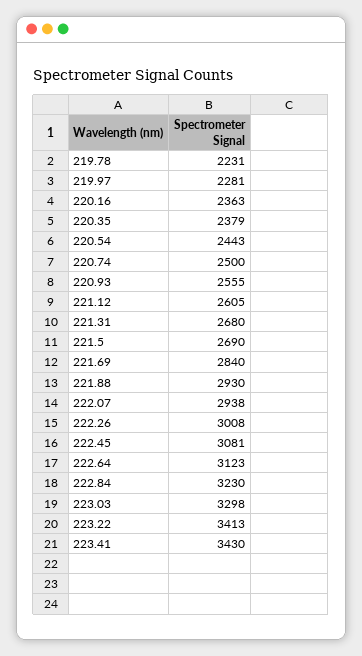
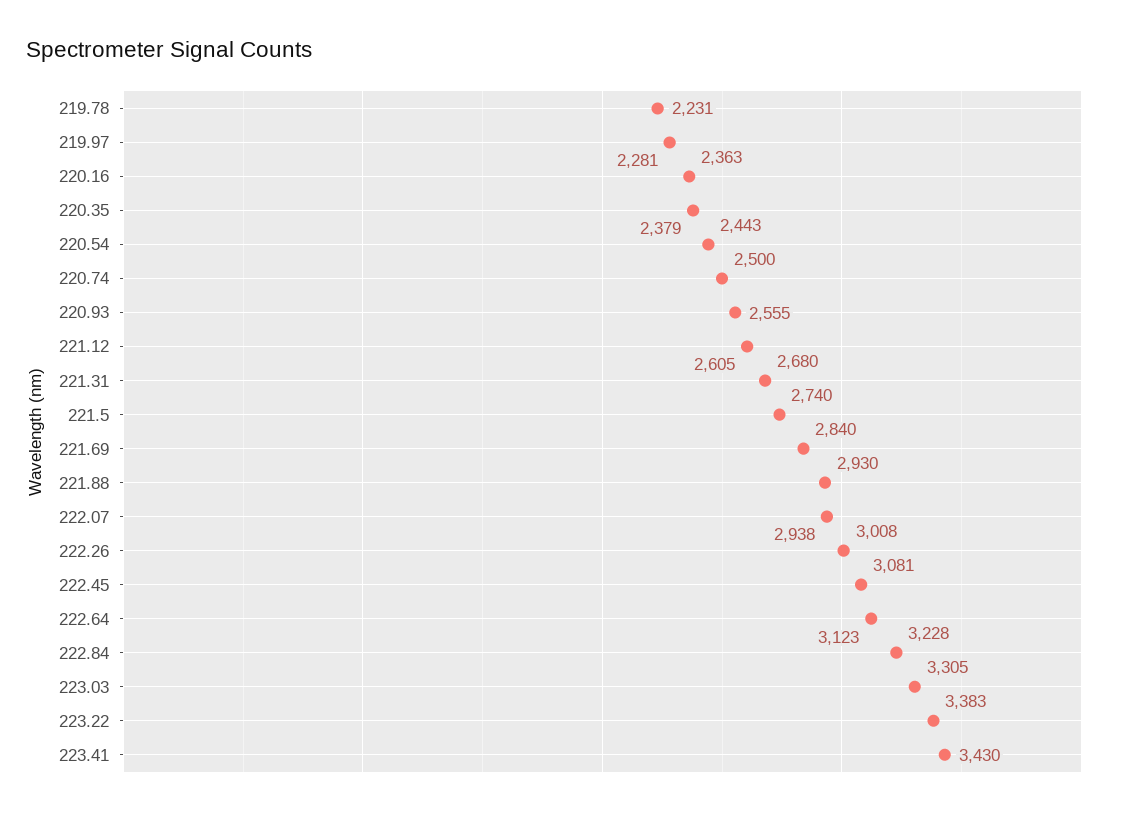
  {
    "219.78": 2231,
    "219.97": 2281,
    "220.16": 2363,
    "220.35": 2379,
    "220.54": 2443,
    "220.74": 2500,
    "220.93": 2555,
    "221.12": 2605,
    "221.31": 2680,
-   "221.5": 2690,
+   "221.5": 2740,
    "221.69": 2840,
    "221.88": 2930,
    "222.07": 2938,
    "222.26": 3008,
    "222.45": 3081,
    "222.64": 3123,
-   "222.84": 3230,
+   "222.84": 3228,
-   "223.03": 3298,
+   "223.03": 3305,
-   "223.22": 3413,
+   "223.22": 3383,
    "223.41": 3430
  }

